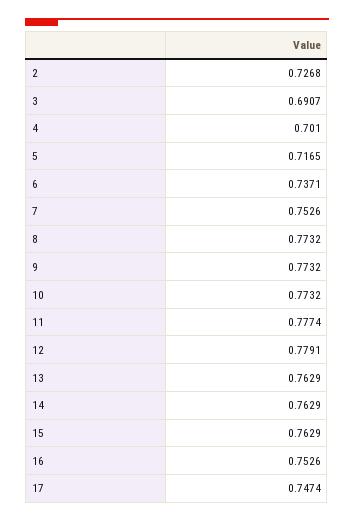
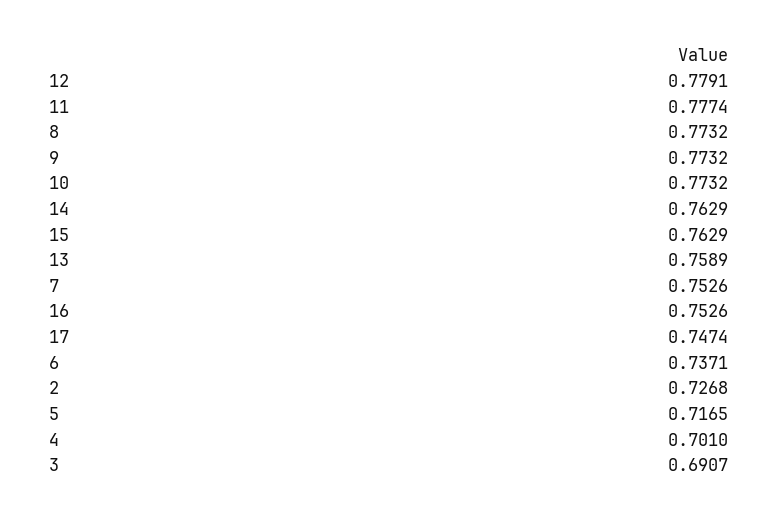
  {
    "2": 0.7268,
    "3": 0.6907,
    "4": 0.701,
    "5": 0.7165,
    "6": 0.7371,
    "7": 0.7526,
    "8": 0.7732,
    "9": 0.7732,
    "10": 0.7732,
    "11": 0.7774,
    "12": 0.7791,
-   "13": 0.7629,
+   "13": 0.7589,
    "14": 0.7629,
    "15": 0.7629,
    "16": 0.7526,
    "17": 0.7474
  }

